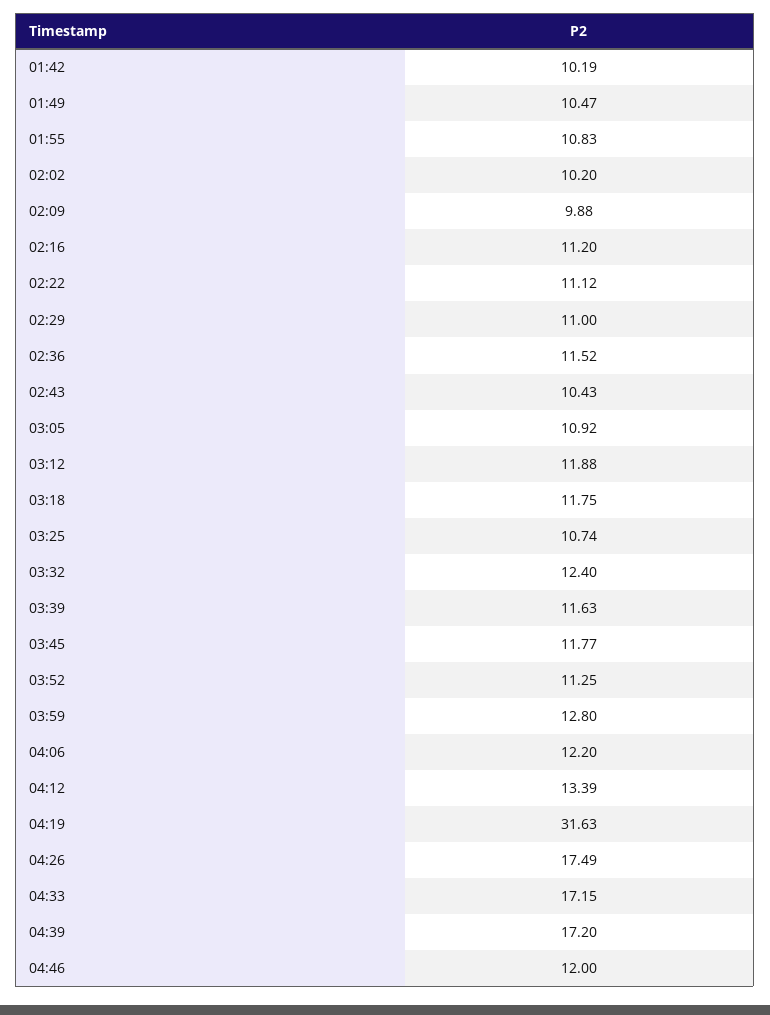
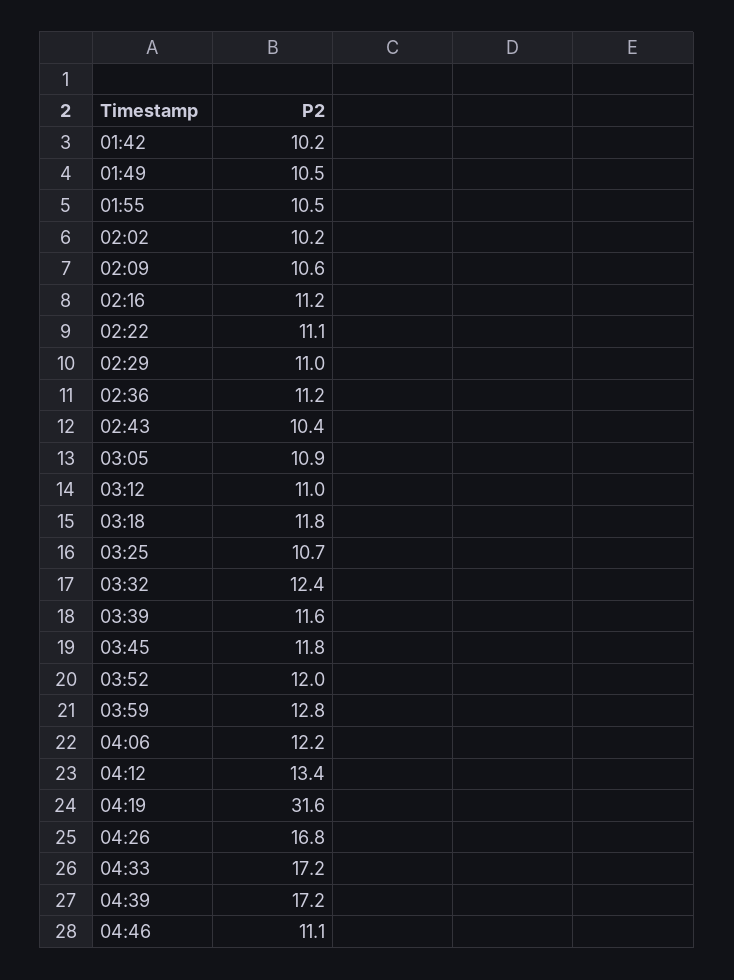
  {
    "01:42": 10.19,
    "01:49": 10.47,
-   "01:55": 10.83,
+   "01:55": 10.5,
    "02:02": 10.2,
-   "02:09": 9.88,
+   "02:09": 10.6,
    "02:16": 11.2,
    "02:22": 11.12,
    "02:29": 11,
-   "02:36": 11.52,
+   "02:36": 11.2,
    "02:43": 10.43,
    "03:05": 10.92,
-   "03:12": 11.88,
+   "03:12": 11,
    "03:18": 11.75,
    "03:25": 10.74,
    "03:32": 12.4,
    "03:39": 11.63,
    "03:45": 11.77,
-   "03:52": 11.25,
+   "03:52": 12,
    "03:59": 12.8,
    "04:06": 12.2,
    "04:12": 13.39,
    "04:19": 31.63,
-   "04:26": 17.49,
+   "04:26": 16.8,
    "04:33": 17.15,
    "04:39": 17.2,
-   "04:46": 12
+   "04:46": 11.1
  }

